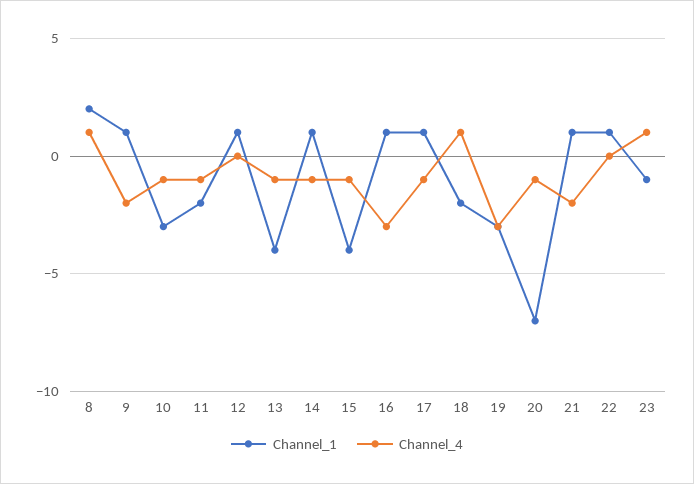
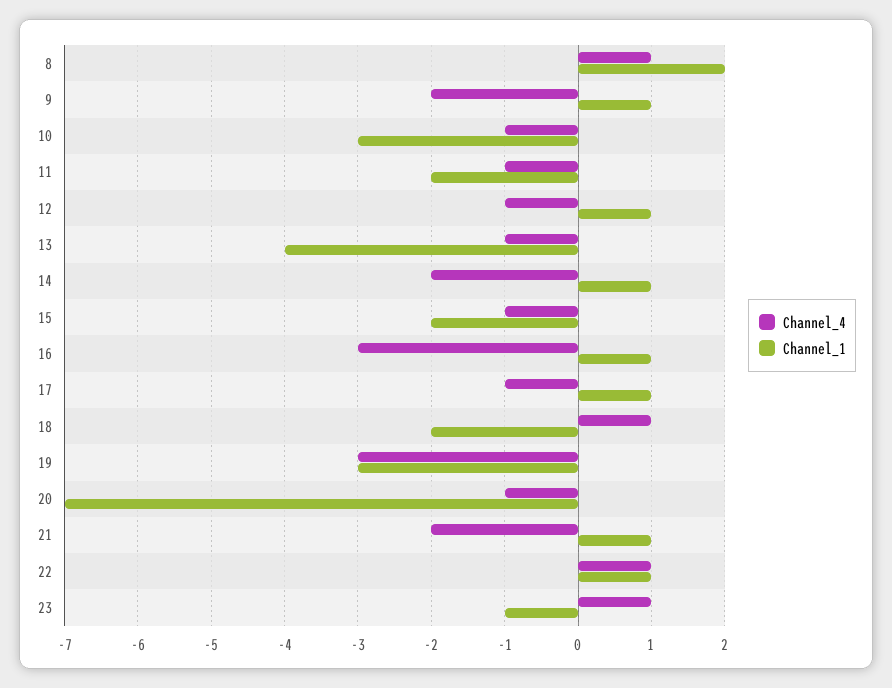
  {
    "Channel_1": {
      "8": 2,
      "9": 1,
      "10": -3,
      "11": -2,
      "12": 1,
      "13": -4,
      "14": 1,
-     "15": -4,
+     "15": -2,
      "16": 1,
      "17": 1,
      "18": -2,
      "19": -3,
      "20": -7,
      "21": 1,
      "22": 1,
      "23": -1
    },
    "Channel_4": {
      "8": 1,
      "9": -2,
      "10": -1,
      "11": -1,
-     "12": 0,
+     "12": -1,
      "13": -1,
-     "14": -1,
+     "14": -2,
      "15": -1,
      "16": -3,
      "17": -1,
      "18": 1,
      "19": -3,
      "20": -1,
      "21": -2,
-     "22": 0,
+     "22": 1,
      "23": 1
    }
  }

